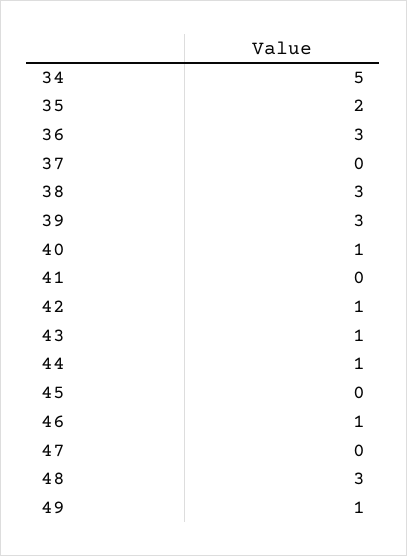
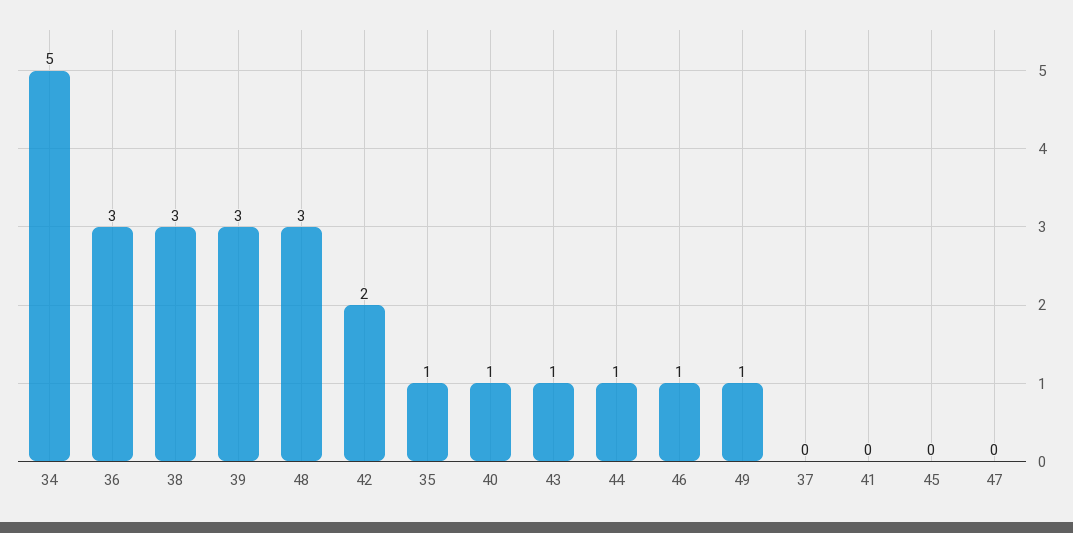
  {
    "34": 5,
-   "35": 2,
+   "35": 1,
    "36": 3,
    "37": 0,
    "38": 3,
    "39": 3,
    "40": 1,
    "41": 0,
-   "42": 1,
+   "42": 2,
    "43": 1,
    "44": 1,
    "45": 0,
    "46": 1,
    "47": 0,
    "48": 3,
    "49": 1
  }

